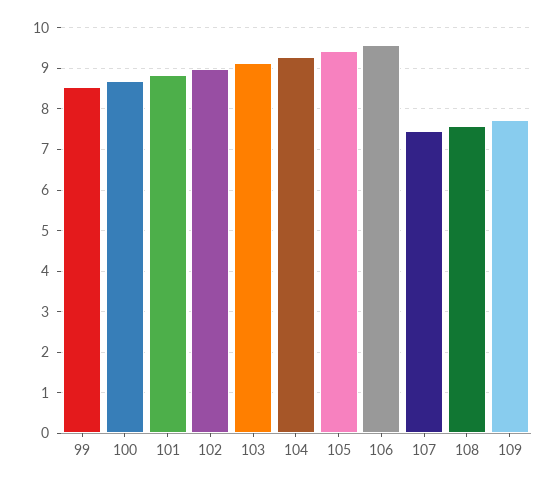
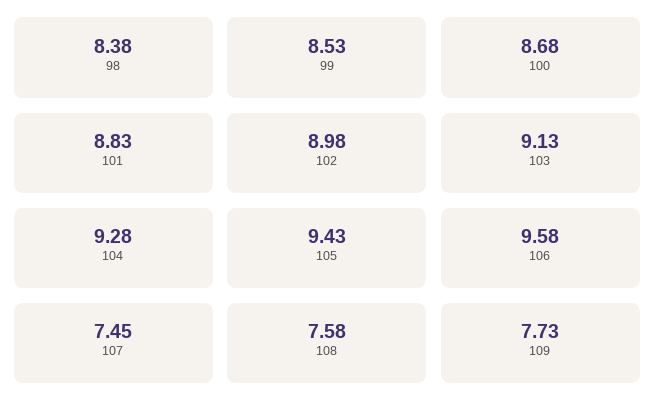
  {
    "99": 8.53,
    "100": 8.68,
    "101": 8.83,
    "102": 8.98,
    "103": 9.13,
    "104": 9.28,
    "105": 9.43,
    "106": 9.58,
    "107": 7.45,
    "108": 7.58,
-   "109": 7.73
+   "109": 7.73,
+   "98": 8.38
  }

